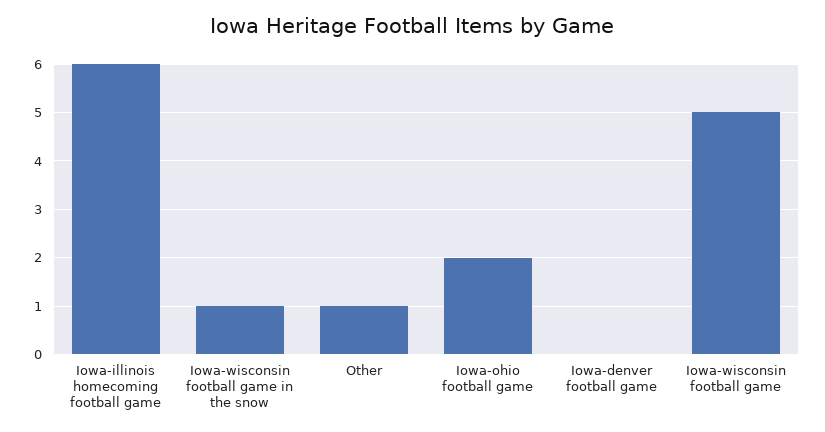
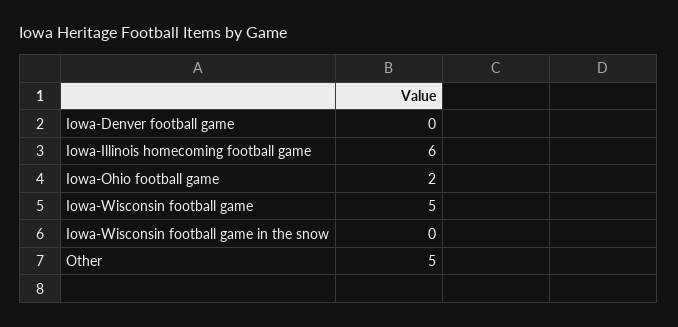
  {
    "Iowa-illinois homecoming football game": 6,
-   "Iowa-wisconsin football game in the snow": 1,
+   "Iowa-wisconsin football game in the snow": 0,
-   "Other": 1,
+   "Other": 5,
    "Iowa-ohio football game": 2,
    "Iowa-denver football game": 0,
    "Iowa-wisconsin football game": 5
  }

